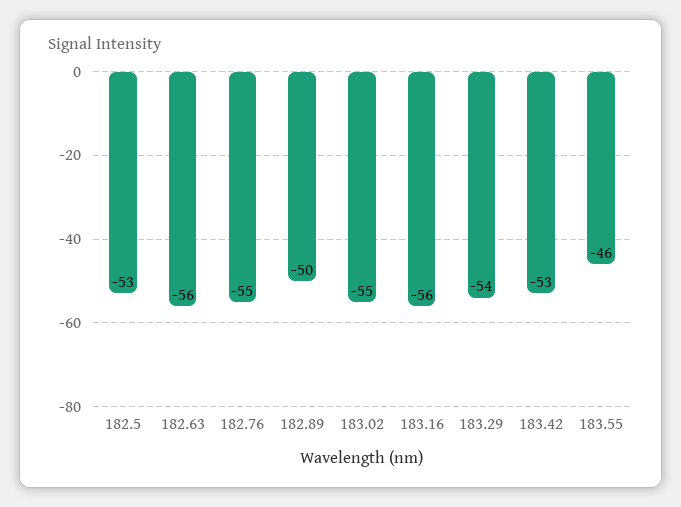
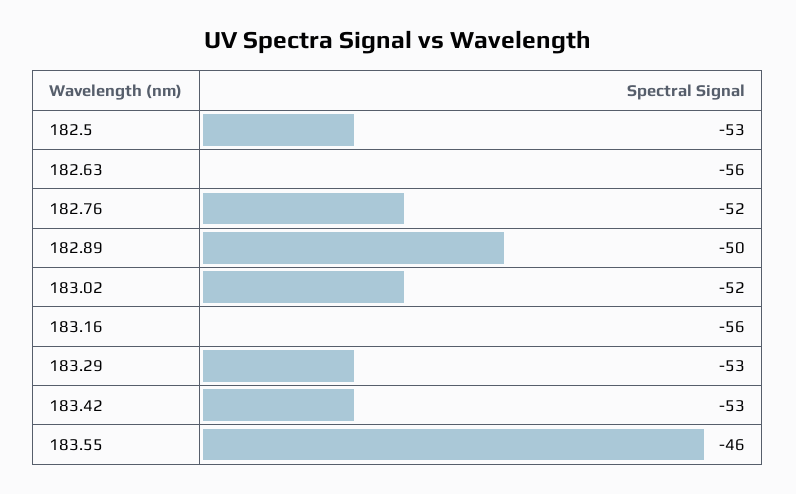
  {
    "182.5": -53,
    "182.63": -56,
-   "182.76": -55,
+   "182.76": -52,
    "182.89": -50,
-   "183.02": -55,
+   "183.02": -52,
    "183.16": -56,
-   "183.29": -54,
+   "183.29": -53,
    "183.42": -53,
    "183.55": -46
  }

